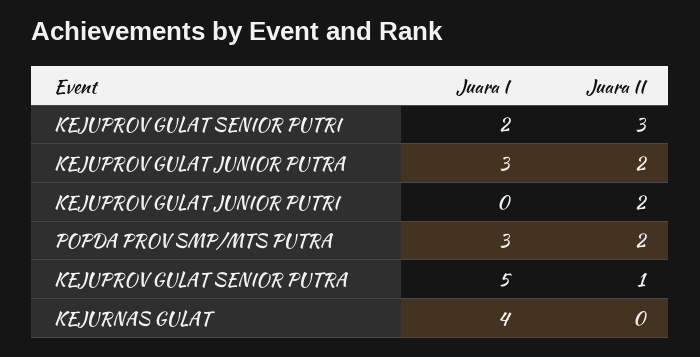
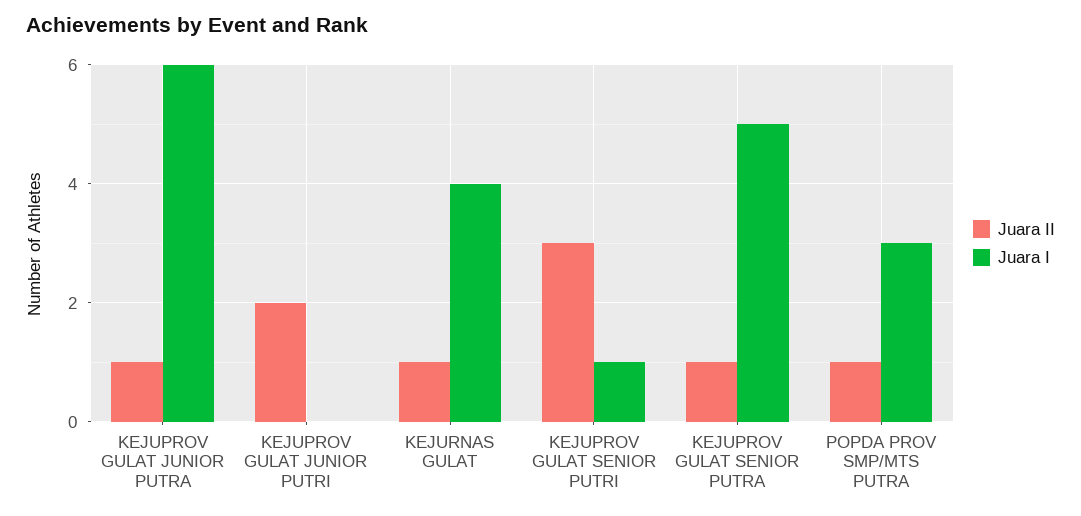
  {
    "Juara I": {
-     "KEJUPROV GULAT SENIOR PUTRI": 2,
+     "KEJUPROV GULAT SENIOR PUTRI": 1,
-     "KEJUPROV GULAT JUNIOR PUTRA": 3,
+     "KEJUPROV GULAT JUNIOR PUTRA": 6,
      "KEJUPROV GULAT JUNIOR PUTRI": 0,
      "POPDA PROV SMP/MTS PUTRA": 3,
      "KEJUPROV GULAT SENIOR PUTRA": 5,
      "KEJURNAS GULAT": 4
    },
    "Juara II": {
      "KEJUPROV GULAT SENIOR PUTRI": 3,
-     "KEJUPROV GULAT JUNIOR PUTRA": 2,
+     "KEJUPROV GULAT JUNIOR PUTRA": 1,
      "KEJUPROV GULAT JUNIOR PUTRI": 2,
-     "POPDA PROV SMP/MTS PUTRA": 2,
+     "POPDA PROV SMP/MTS PUTRA": 1,
      "KEJUPROV GULAT SENIOR PUTRA": 1,
-     "KEJURNAS GULAT": 0
+     "KEJURNAS GULAT": 1
    }
  }

